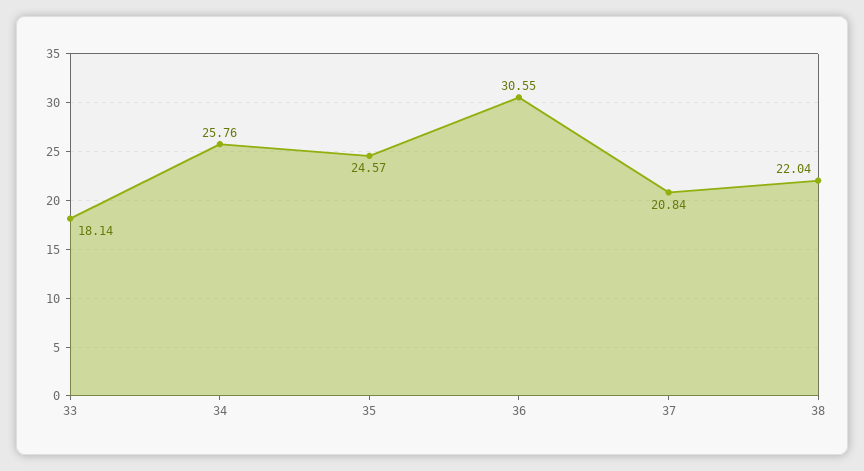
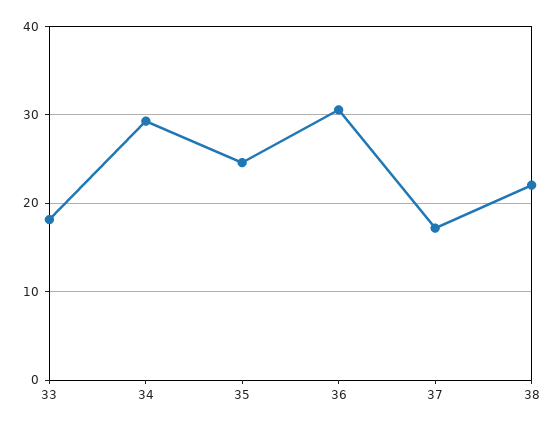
  {
    "33": 18.14,
-   "34": 25.76,
+   "34": 29,
    "35": 24.57,
    "36": 30.55,
-   "37": 20.84,
+   "37": 17,
    "38": 22.04
  }

